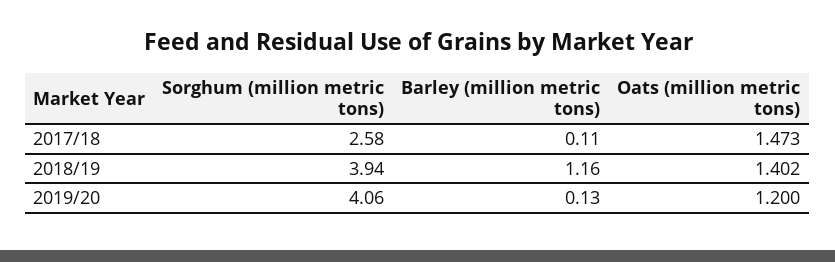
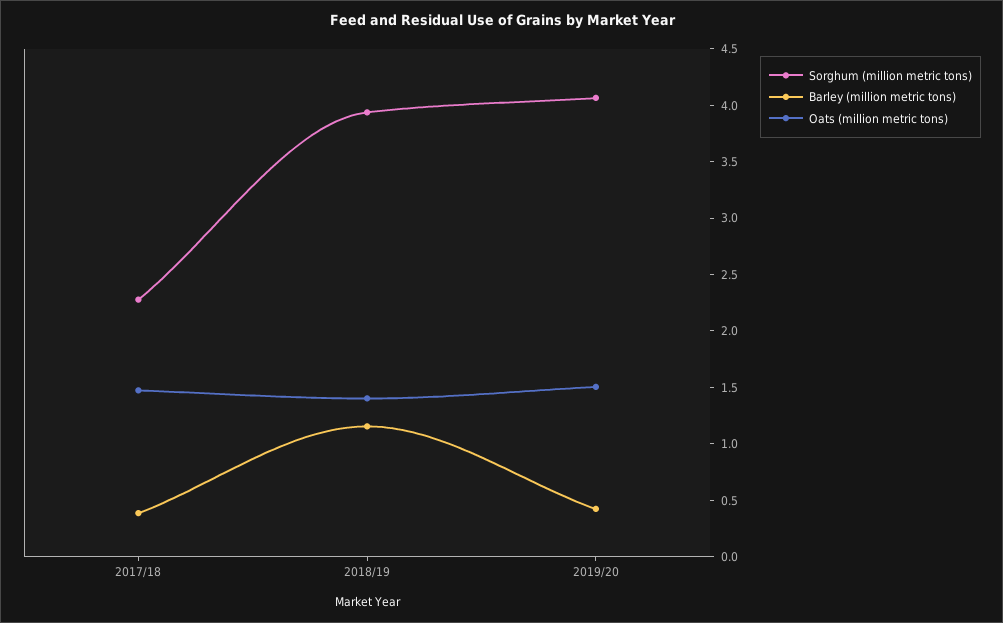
  {
    "Sorghum (million metric tons)": {
-     "2017/18": 2.58,
+     "2017/18": 2.3,
      "2018/19": 3.94,
      "2019/20": 4.06
    },
    "Barley (million metric tons)": {
-     "2017/18": 0.11,
+     "2017/18": 0.4,
      "2018/19": 1.16,
-     "2019/20": 0.13
+     "2019/20": 0.4
    },
    "Oats (million metric tons)": {
      "2017/18": 1.473,
      "2018/19": 1.402,
-     "2019/20": 1.2
+     "2019/20": 1.5
    }
  }

